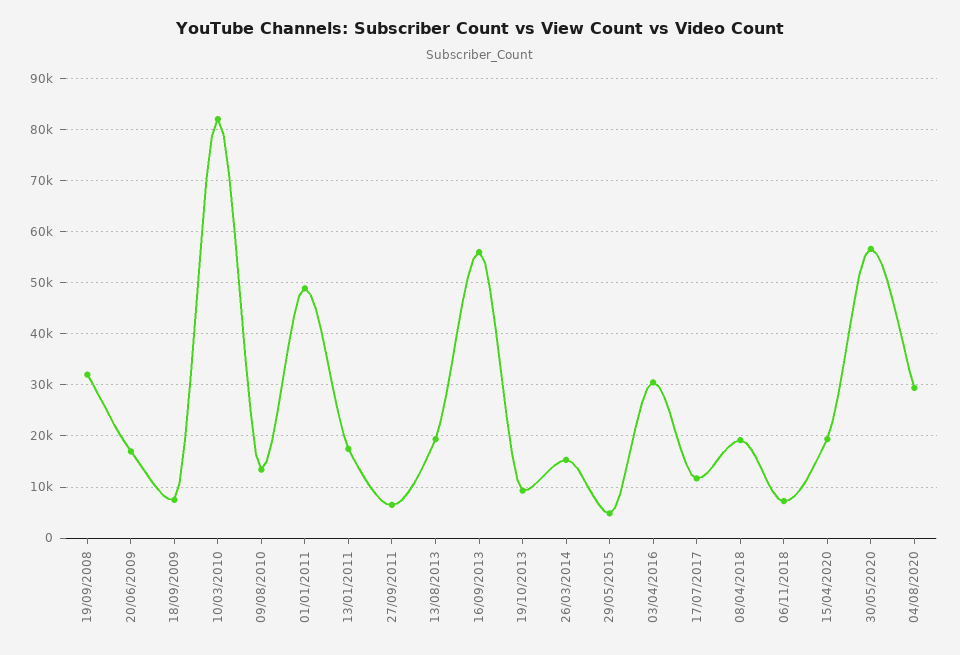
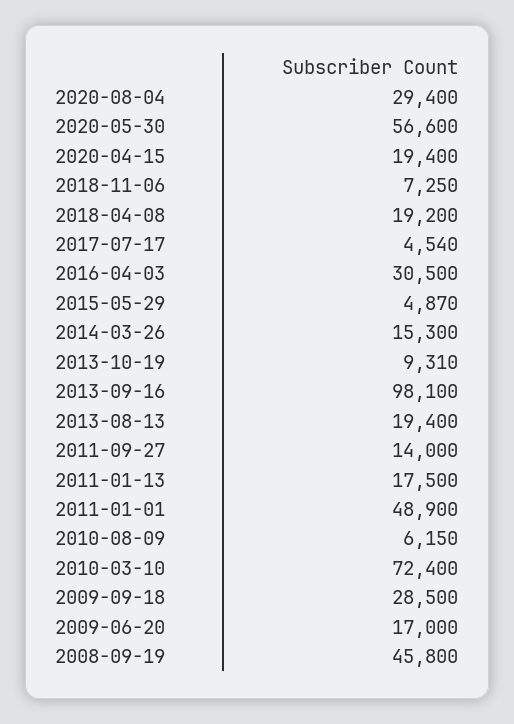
  {
-   "19/09/2008": 32000,
+   "19/09/2008": 45800,
    "20/06/2009": 17000,
-   "18/09/2009": 8000,
+   "18/09/2009": 28500,
-   "10/03/2010": 82000,
+   "10/03/2010": 72400,
-   "09/08/2010": 14000,
+   "09/08/2010": 6150,
    "01/01/2011": 48900,
    "13/01/2011": 17500,
-   "27/09/2011": 6000,
+   "27/09/2011": 14000,
    "13/08/2013": 19400,
-   "16/09/2013": 56000,
+   "16/09/2013": 98100,
    "19/10/2013": 9310,
    "26/03/2014": 15300,
    "29/05/2015": 4870,
    "03/04/2016": 30500,
-   "17/07/2017": 12000,
+   "17/07/2017": 4540,
    "08/04/2018": 19200,
    "06/11/2018": 7250,
    "15/04/2020": 19400,
    "30/05/2020": 56600,
    "04/08/2020": 29400
  }

